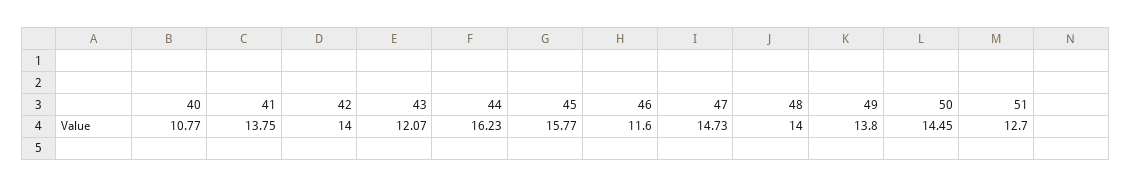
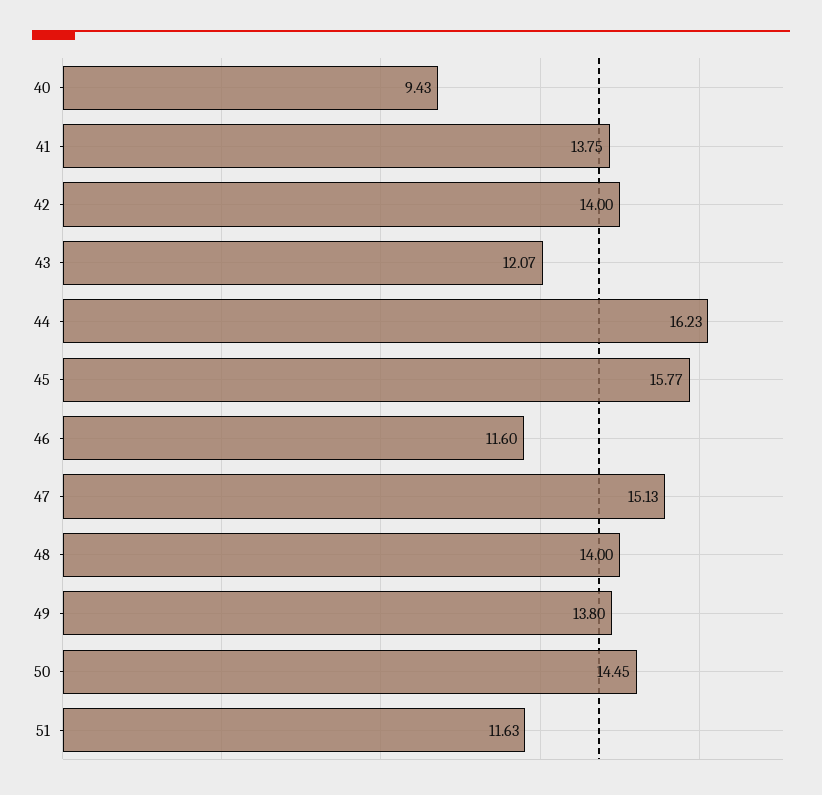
  {
-   "40": 10.77,
+   "40": 9.43,
    "41": 13.75,
    "42": 14,
    "43": 12.07,
    "44": 16.23,
    "45": 15.77,
    "46": 11.6,
-   "47": 14.73,
+   "47": 15.13,
    "48": 14,
    "49": 13.8,
    "50": 14.45,
-   "51": 12.7
+   "51": 11.63
  }

